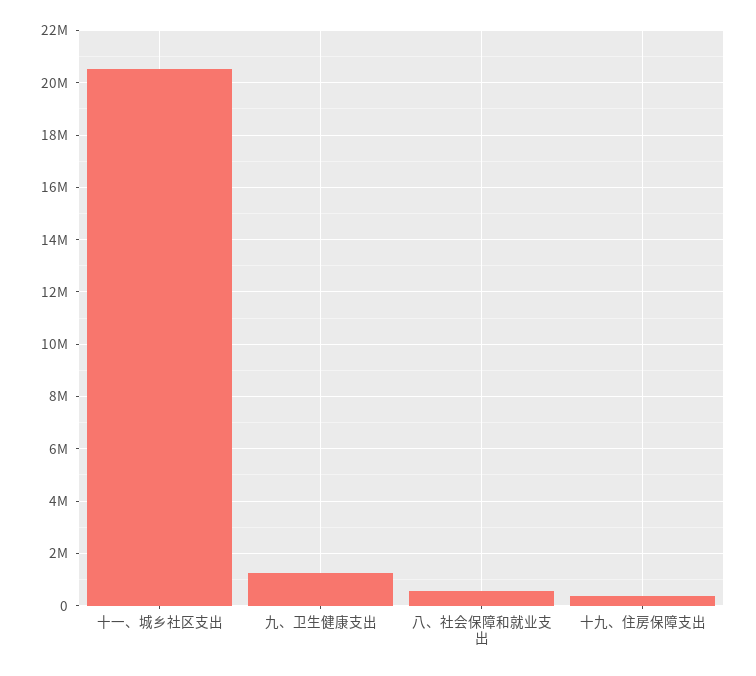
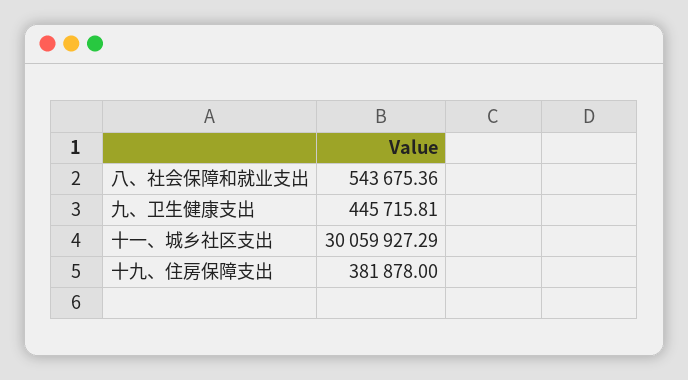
  {
-   "十一、城乡社区支出": 20500000,
+   "十一、城乡社区支出": 30059927.29,
-   "九、卫生健康支出": 1250000,
+   "九、卫生健康支出": 445715.81,
    "八、社会保障和就业支出": 543675.36,
    "十九、住房保障支出": 381878
  }

